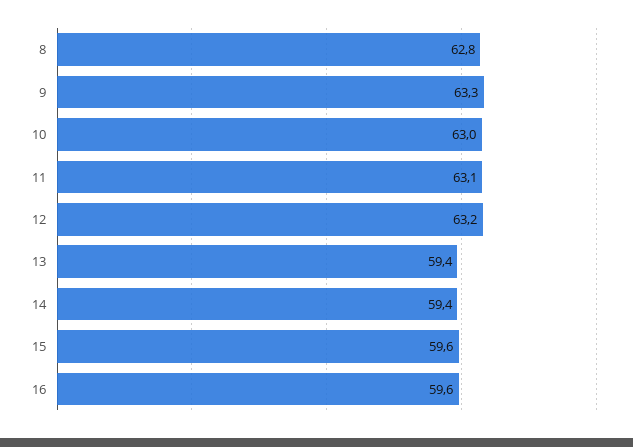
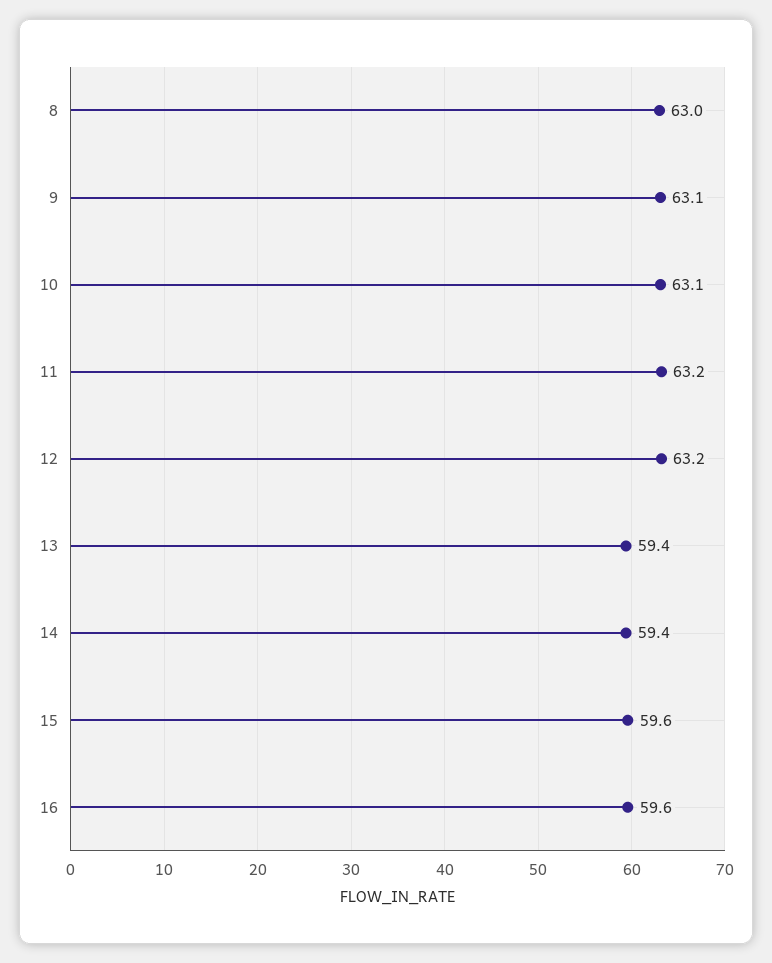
  {
-   "8": 62.8,
+   "8": 63,
-   "9": 63.3,
+   "9": 63.1,
-   "10": 63,
+   "10": 63.1,
-   "11": 63.1,
+   "11": 63.2,
    "12": 63.2,
    "13": 59.4,
    "14": 59.4,
    "15": 59.6,
    "16": 59.6
  }

